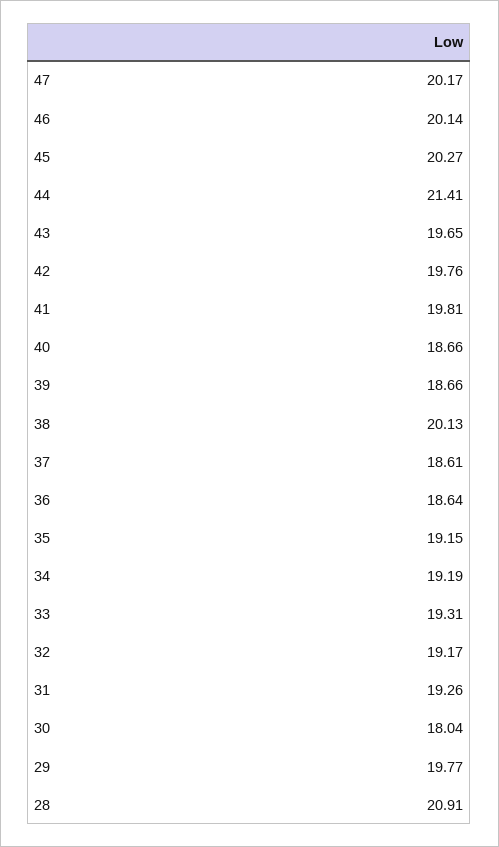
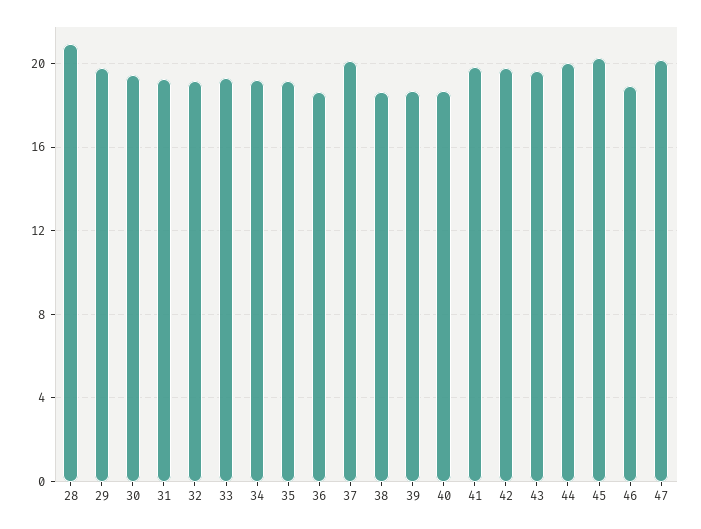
  {
    "47": 20.17,
-   "46": 20.14,
+   "46": 19,
    "45": 20.27,
-   "44": 21.41,
+   "44": 20,
    "43": 19.65,
    "42": 19.76,
    "41": 19.81,
    "40": 18.66,
    "39": 18.66,
-   "38": 20.13,
+   "38": 18.5,
-   "37": 18.61,
+   "37": 20,
    "36": 18.64,
    "35": 19.15,
    "34": 19.19,
    "33": 19.31,
    "32": 19.17,
    "31": 19.26,
-   "30": 18.04,
+   "30": 19.5,
    "29": 19.77,
    "28": 20.91
  }

